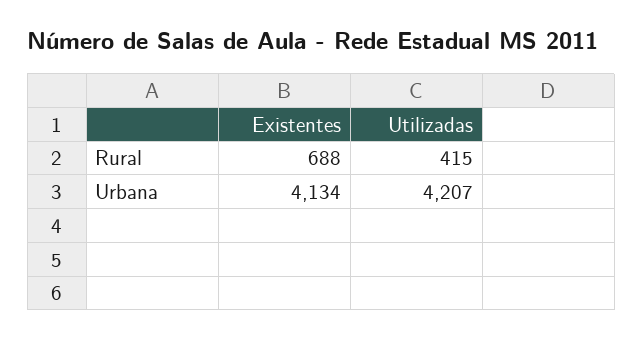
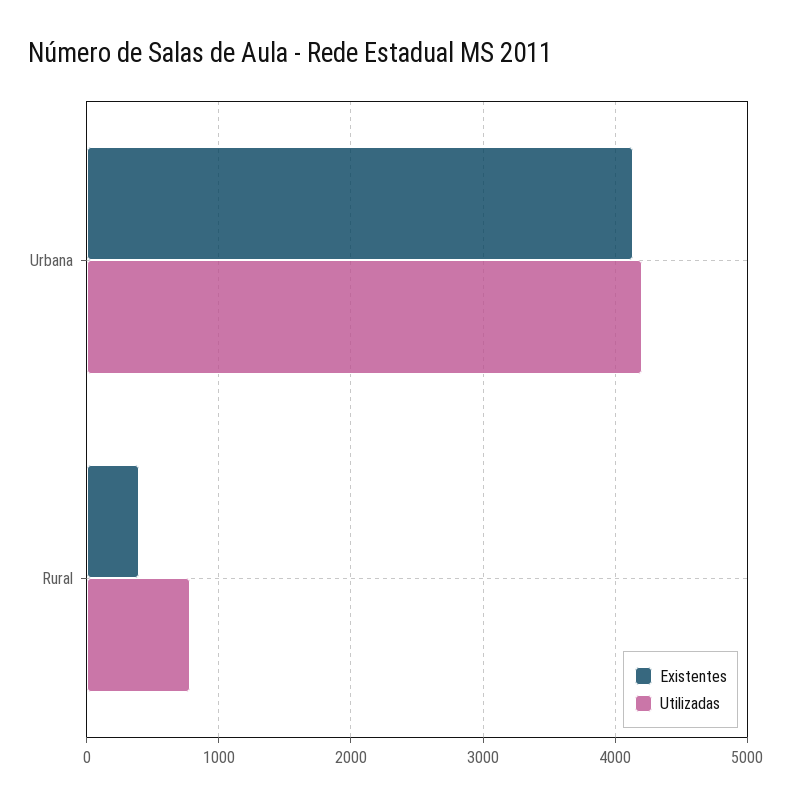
  {
    "Existentes": {
-     "Rural": 688,
+     "Rural": 400,
      "Urbana": 4134
    },
    "Utilizadas": {
-     "Rural": 415,
+     "Rural": 800,
      "Urbana": 4207
    }
  }

